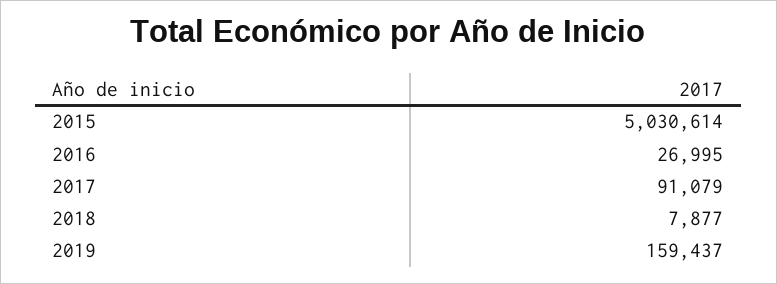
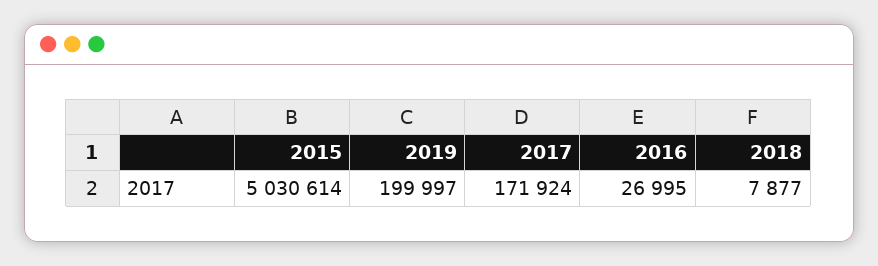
  {
    "2015": 5030614,
    "2016": 26995,
-   "2017": 91079,
+   "2017": 171924,
    "2018": 7877,
-   "2019": 159437
+   "2019": 199997
  }

